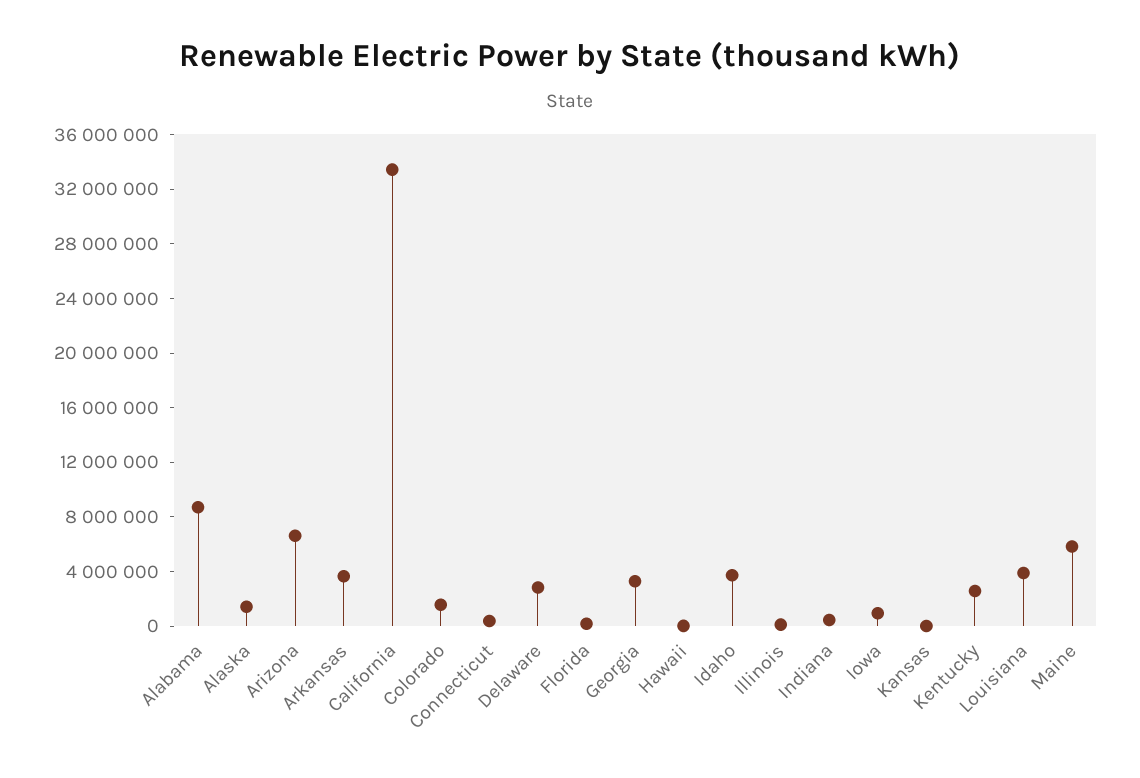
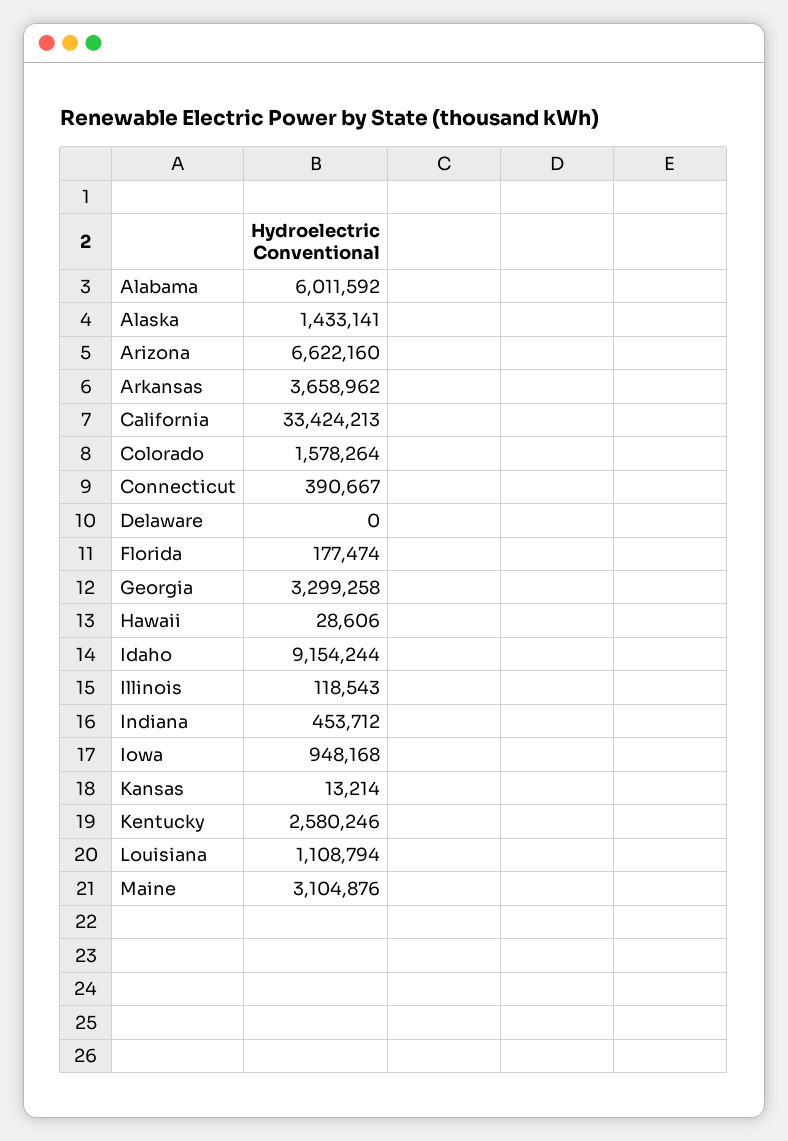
  {
-   "Alabama": 9000000,
+   "Alabama": 6011592,
    "Alaska": 1433141,
    "Arizona": 6622160,
    "Arkansas": 3658962,
    "California": 33424213,
    "Colorado": 1578264,
    "Connecticut": 390667,
-   "Delaware": 3000000,
+   "Delaware": 0,
    "Florida": 177474,
    "Georgia": 3299258,
    "Hawaii": 28606,
-   "Idaho": 4000000,
+   "Idaho": 9154244,
    "Illinois": 118543,
    "Indiana": 453712,
    "Iowa": 948168,
    "Kansas": 13214,
    "Kentucky": 2580246,
-   "Louisiana": 4000000,
+   "Louisiana": 1108794,
-   "Maine": 6000000
+   "Maine": 3104876
  }

